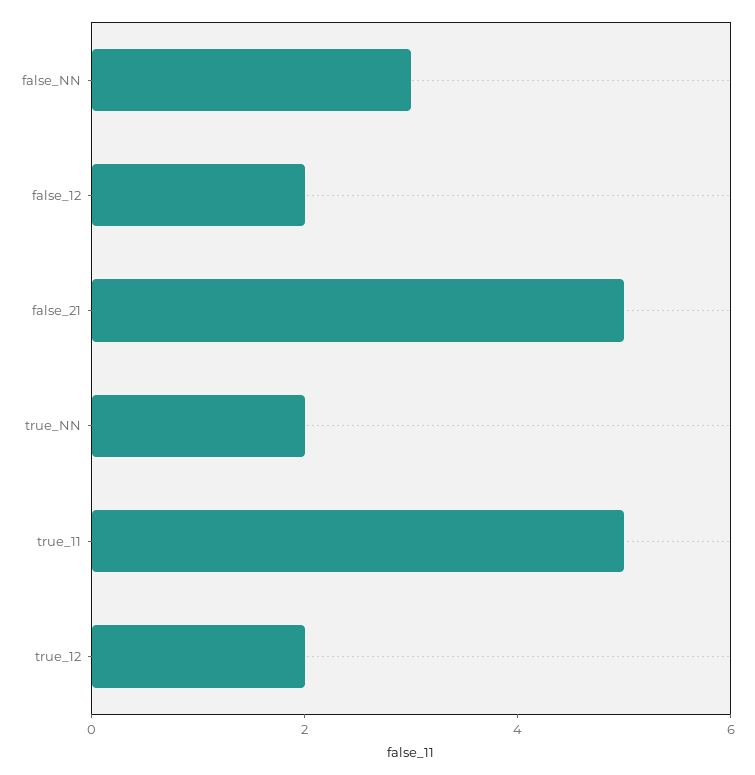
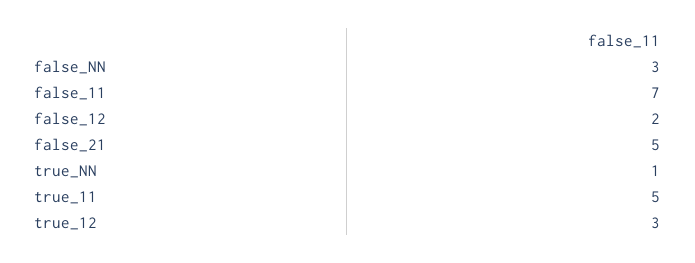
  {
    "false_NN": 3,
    "false_12": 2,
    "false_21": 5,
-   "true_NN": 2,
+   "true_NN": 1,
    "true_11": 5,
-   "true_12": 2
+   "true_12": 3,
+   "false_11": 7
  }

